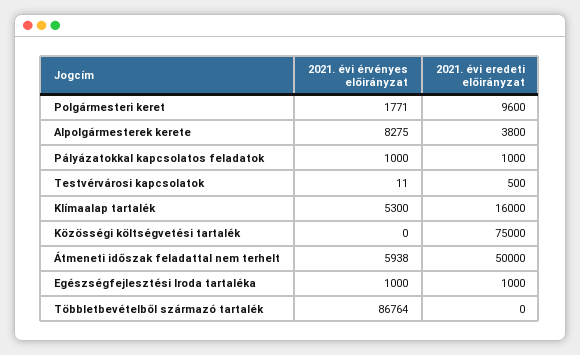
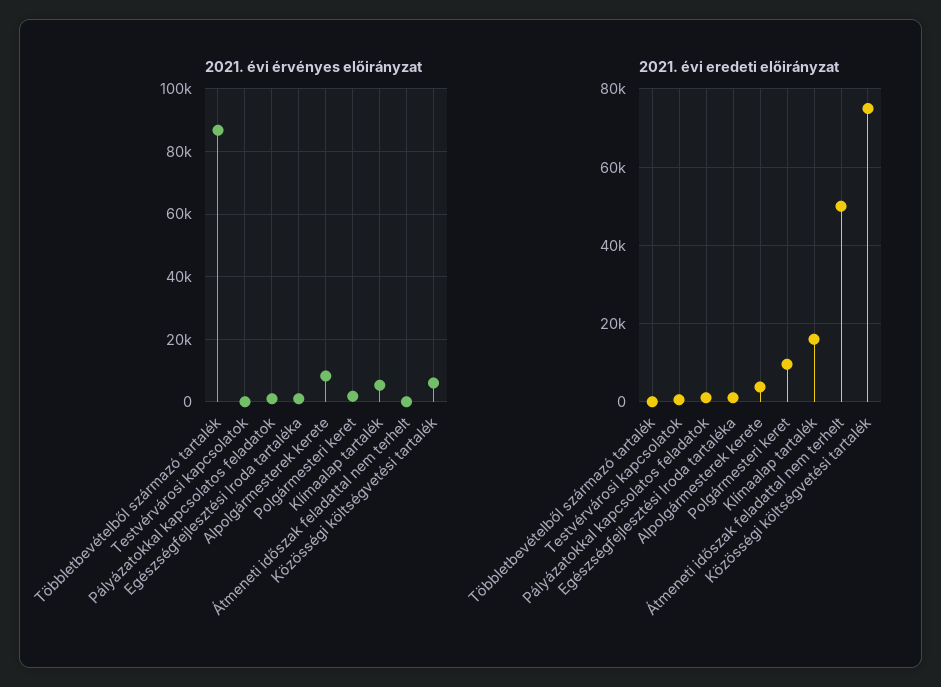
  {
    "2021. évi érvényes előirányzat": {
      "Polgármesteri keret": 1771,
      "Alpolgármesterek kerete": 8275,
      "Pályázatokkal kapcsolatos feladatok": 1000,
      "Testvérvárosi kapcsolatok": 11,
      "Klímaalap tartalék": 5300,
-     "Közösségi költségvetési tartalék": 0,
+     "Közösségi költségvetési tartalék": 6000,
-     "Átmeneti időszak feladattal nem terhelt": 5938,
+     "Átmeneti időszak feladattal nem terhelt": 0,
      "Egészségfejlesztési Iroda tartaléka": 1000,
      "Többletbevételből származó tartalék": 86764
    },
    "2021. évi eredeti előirányzat": {
      "Polgármesteri keret": 9600,
      "Alpolgármesterek kerete": 3800,
      "Pályázatokkal kapcsolatos feladatok": 1000,
      "Testvérvárosi kapcsolatok": 500,
      "Klímaalap tartalék": 16000,
      "Közösségi költségvetési tartalék": 75000,
      "Átmeneti időszak feladattal nem terhelt": 50000,
      "Egészségfejlesztési Iroda tartaléka": 1000,
      "Többletbevételből származó tartalék": 0
    }
  }

